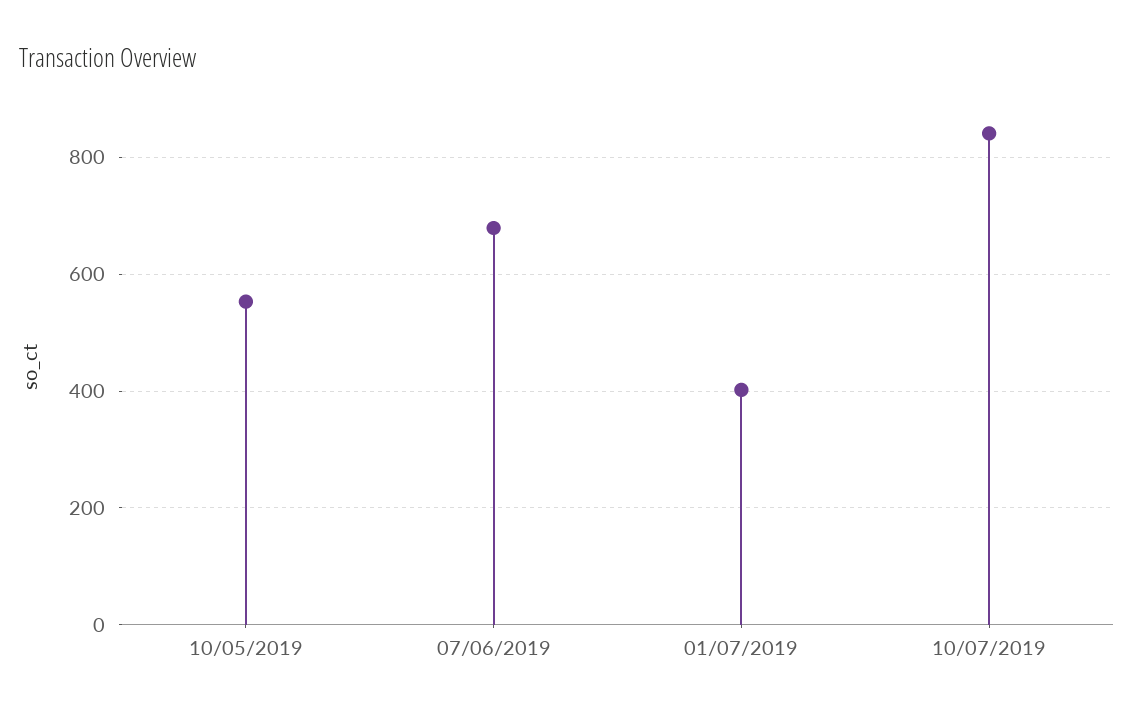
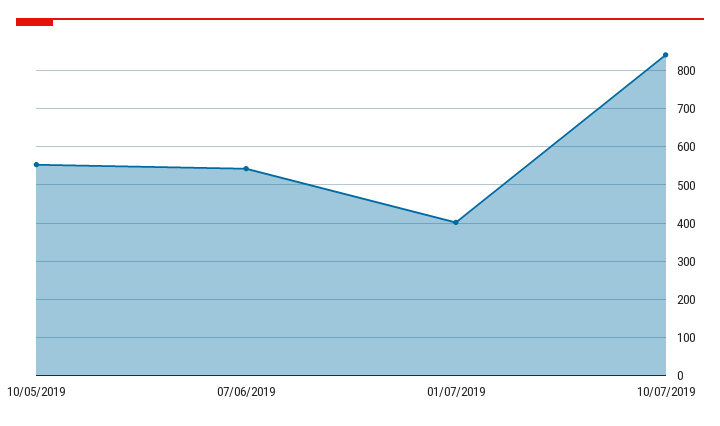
  {
    "10/05/2019": 560,
-   "07/06/2019": 680,
+   "07/06/2019": 540,
    "01/07/2019": 400,
    "10/07/2019": 840
  }

